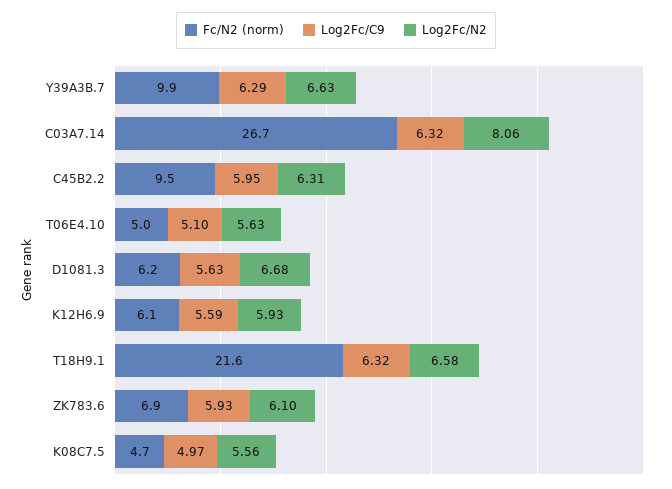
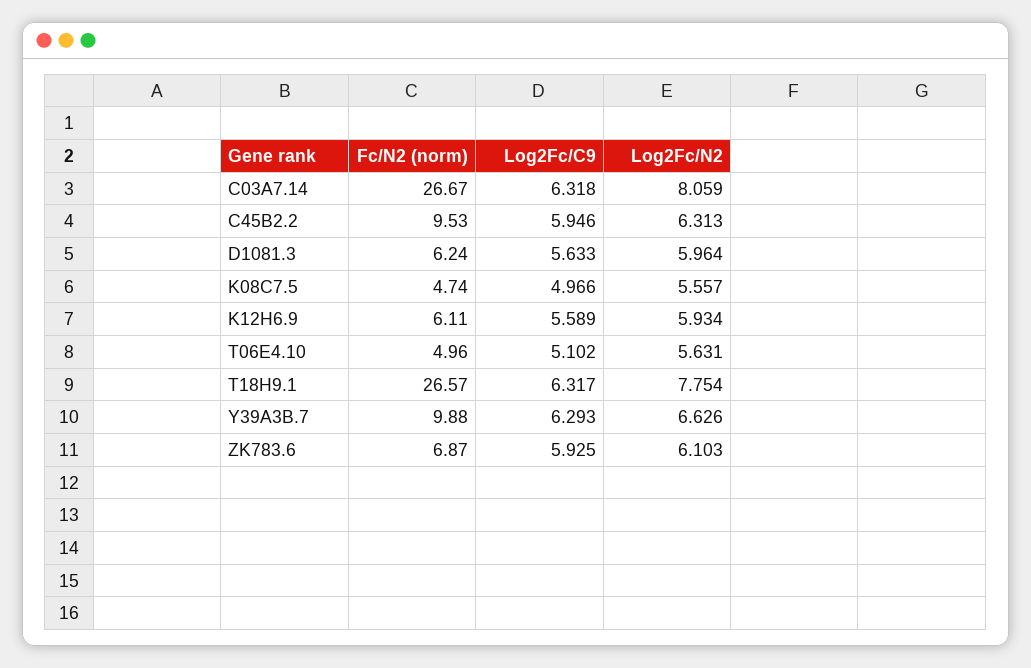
  {
    "Fc/N2 (norm)": {
      "Y39A3B.7": 9.88,
      "C03A7.14": 26.67,
      "C45B2.2": 9.53,
      "T06E4.10": 4.96,
      "D1081.3": 6.24,
      "K12H6.9": 6.11,
-     "T18H9.1": 21.6,
+     "T18H9.1": 26.57,
      "ZK783.6": 6.87,
      "K08C7.5": 4.74
    },
    "Log2Fc/C9": {
      "Y39A3B.7": 6.293,
      "C03A7.14": 6.318,
      "C45B2.2": 5.946,
      "T06E4.10": 5.102,
      "D1081.3": 5.633,
      "K12H6.9": 5.589,
      "T18H9.1": 6.317,
      "ZK783.6": 5.925,
      "K08C7.5": 4.966
    },
    "Log2Fc/N2": {
      "Y39A3B.7": 6.626,
      "C03A7.14": 8.059,
      "C45B2.2": 6.313,
      "T06E4.10": 5.631,
-     "D1081.3": 6.68,
+     "D1081.3": 5.964,
      "K12H6.9": 5.934,
-     "T18H9.1": 6.58,
+     "T18H9.1": 7.754,
      "ZK783.6": 6.103,
      "K08C7.5": 5.557
    }
  }

